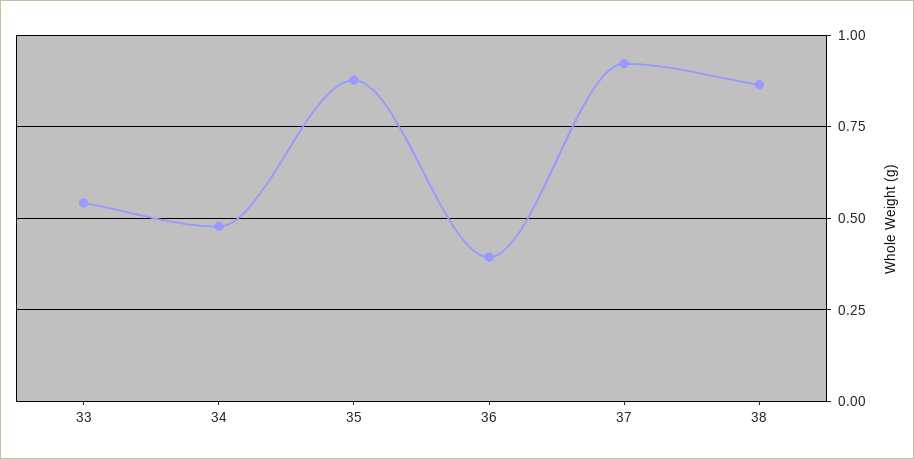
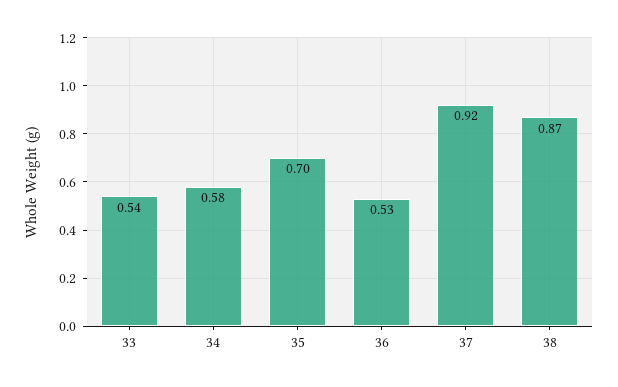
  {
    "33": 0.54,
-   "34": 0.475,
+   "34": 0.58,
-   "35": 0.875,
+   "35": 0.7,
-   "36": 0.4,
+   "36": 0.53,
    "37": 0.92,
    "38": 0.87
  }

